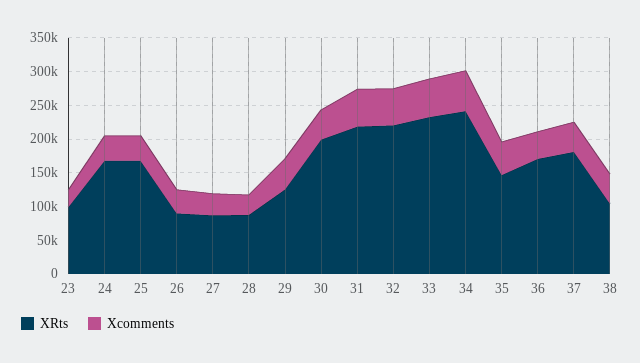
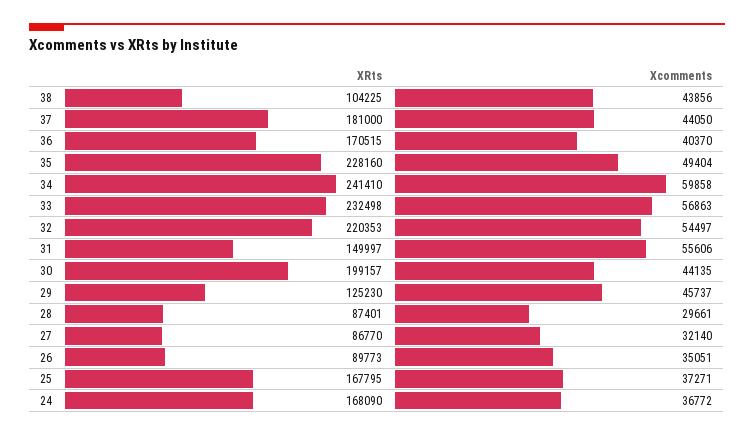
  {
    "XRts": {
-     "23": 100000,
      "24": 168090,
      "25": 167795,
      "26": 89773,
      "27": 86770,
      "28": 87401,
      "29": 125230,
      "30": 199157,
-     "31": 225000,
+     "31": 149997,
      "32": 220353,
      "33": 232498,
      "34": 241410,
-     "35": 150000,
+     "35": 228160,
      "36": 170515,
      "37": 181000,
      "38": 104225
    },
    "Xcomments": {
-     "23": 25000,
      "24": 36772,
      "25": 37271,
      "26": 35051,
      "27": 32140,
      "28": 29661,
      "29": 45737,
      "30": 44135,
      "31": 55606,
      "32": 54497,
      "33": 56863,
      "34": 59858,
      "35": 49404,
      "36": 40370,
      "37": 44050,
      "38": 43856
    }
  }

